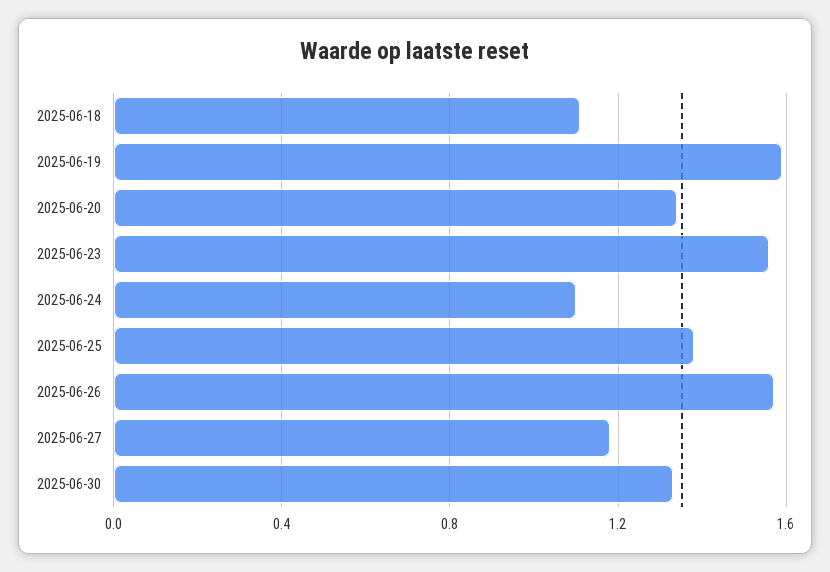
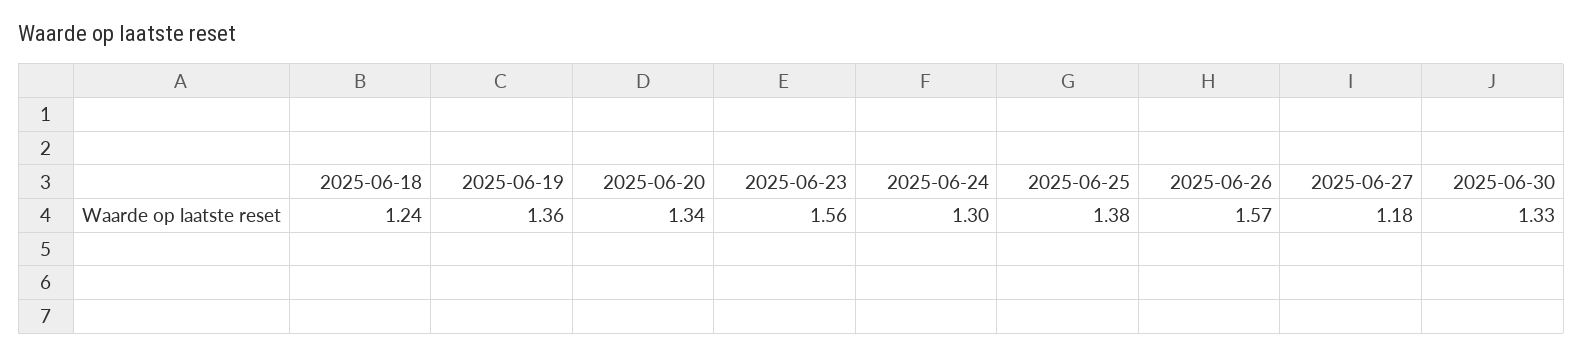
  {
-   "2025-06-18": 1.1,
+   "2025-06-18": 1.24,
-   "2025-06-19": 1.6,
+   "2025-06-19": 1.36,
    "2025-06-20": 1.34,
    "2025-06-23": 1.56,
-   "2025-06-24": 1.1,
+   "2025-06-24": 1.3,
    "2025-06-25": 1.38,
    "2025-06-26": 1.57,
    "2025-06-27": 1.18,
    "2025-06-30": 1.33
  }

